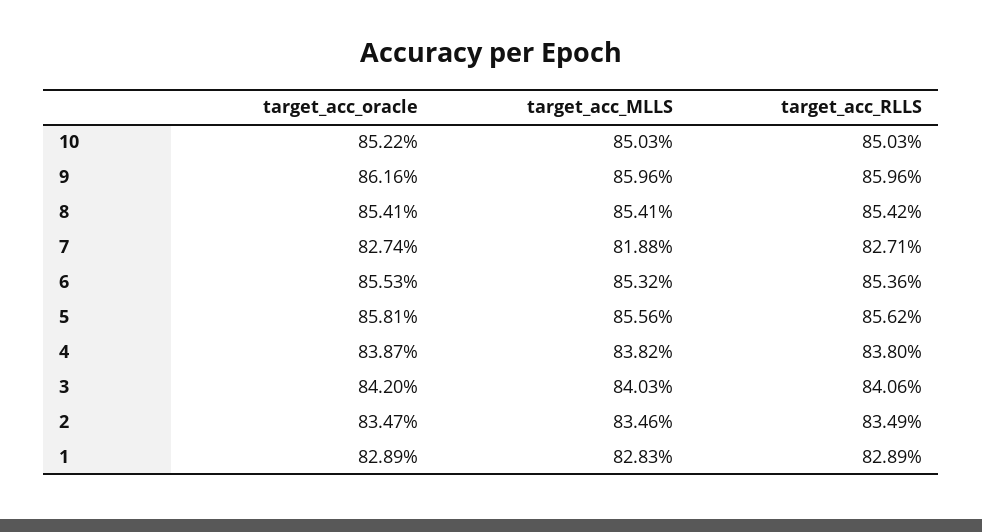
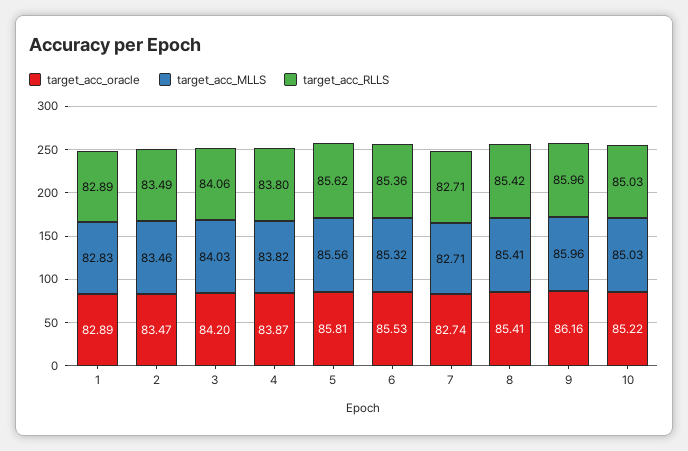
  {
    "target_acc_oracle": {
      "10": 85.22,
      "9": 86.16,
      "8": 85.41,
      "7": 82.74,
      "6": 85.53,
      "5": 85.81,
      "4": 83.87,
      "3": 84.2,
      "2": 83.47,
      "1": 82.89
    },
    "target_acc_MLLS": {
      "10": 85.03,
      "9": 85.96,
      "8": 85.41,
-     "7": 81.88,
+     "7": 82.71,
      "6": 85.32,
      "5": 85.56,
      "4": 83.82,
      "3": 84.03,
      "2": 83.46,
      "1": 82.83
    },
    "target_acc_RLLS": {
      "10": 85.03,
      "9": 85.96,
      "8": 85.42,
      "7": 82.71,
      "6": 85.36,
      "5": 85.62,
      "4": 83.8,
      "3": 84.06,
      "2": 83.49,
      "1": 82.89
    }
  }

